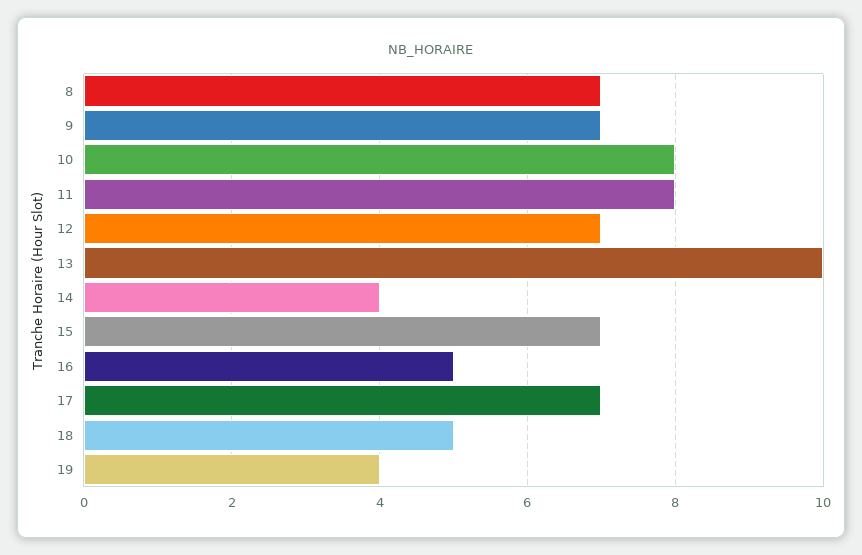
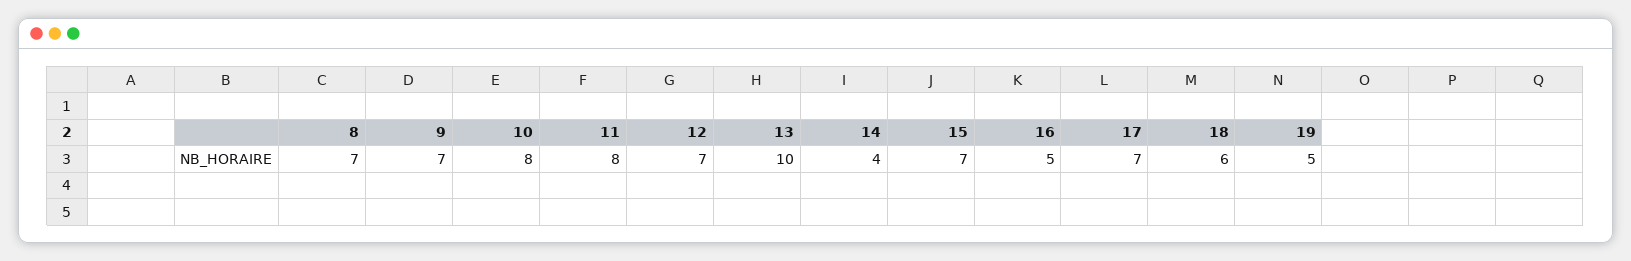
  {
    "8": 7,
    "9": 7,
    "10": 8,
    "11": 8,
    "12": 7,
    "13": 10,
    "14": 4,
    "15": 7,
    "16": 5,
    "17": 7,
-   "18": 5,
+   "18": 6,
-   "19": 4
+   "19": 5
  }

